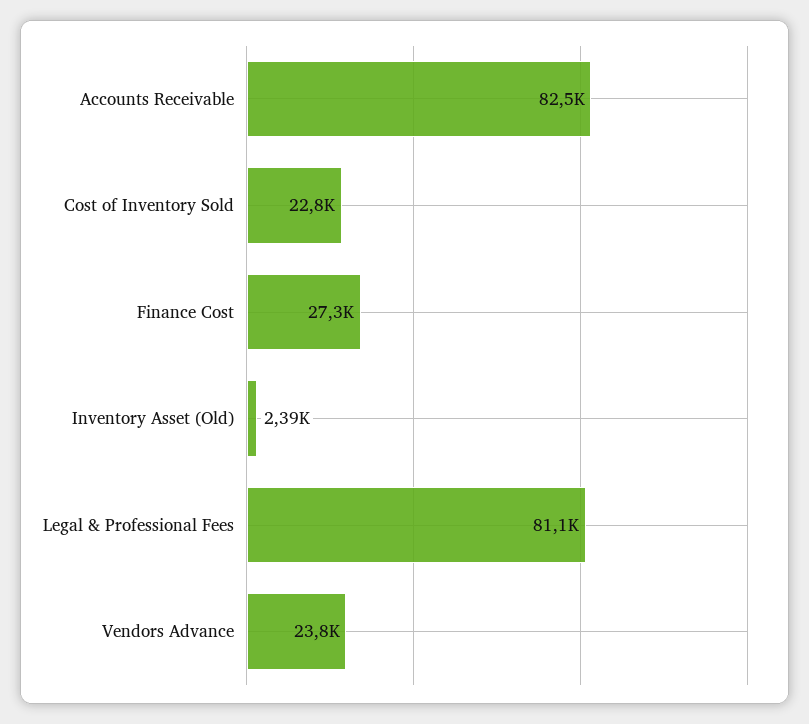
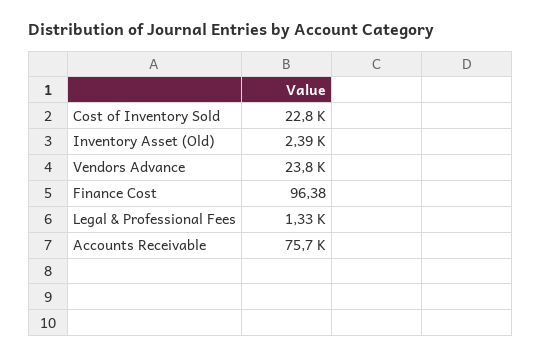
  {
-   "Accounts Receivable": 82500,
+   "Accounts Receivable": 75700,
    "Cost of Inventory Sold": 22800,
-   "Finance Cost": 27300,
+   "Finance Cost": 96.38,
    "Inventory Asset (Old)": 2390,
-   "Legal & Professional Fees": 81100,
+   "Legal & Professional Fees": 1330,
    "Vendors Advance": 23800
  }

